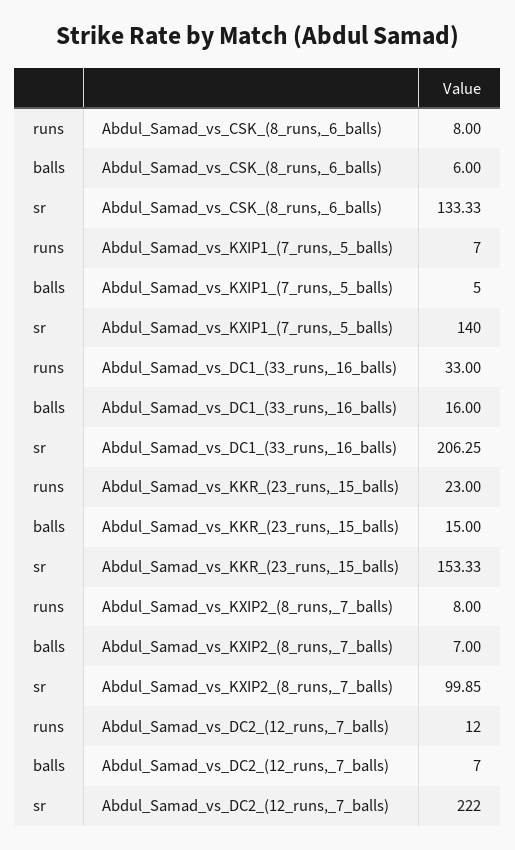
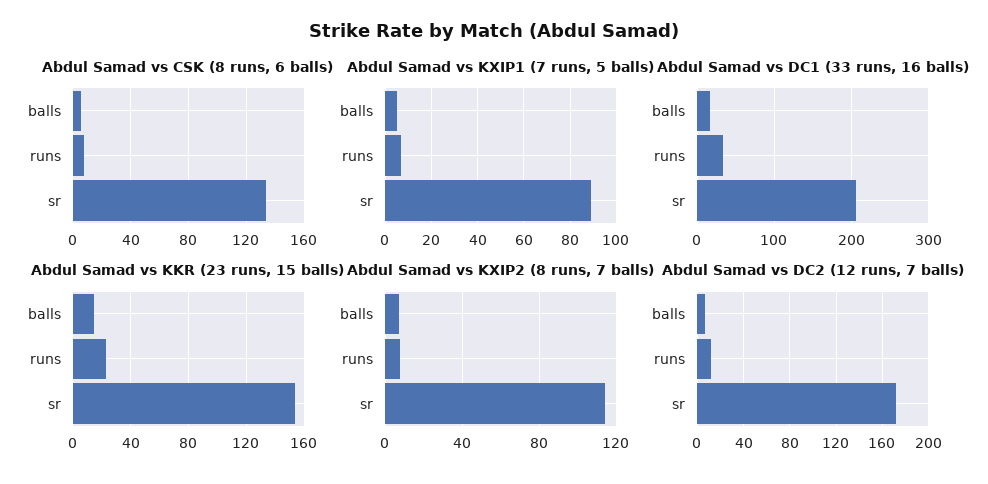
  {
    "Abdul_Samad_vs_CSK_(8_runs,_6_balls)": {
      "runs": 8,
      "balls": 6,
      "sr": 133.33
    },
    "Abdul_Samad_vs_KXIP1_(7_runs,_5_balls)": {
      "runs": 7,
      "balls": 5,
-     "sr": 140
+     "sr": 90
    },
    "Abdul_Samad_vs_DC1_(33_runs,_16_balls)": {
      "runs": 33,
      "balls": 16,
      "sr": 206.25
    },
    "Abdul_Samad_vs_KKR_(23_runs,_15_balls)": {
      "runs": 23,
      "balls": 15,
      "sr": 153.33
    },
    "Abdul_Samad_vs_KXIP2_(8_runs,_7_balls)": {
      "runs": 8,
      "balls": 7,
-     "sr": 99.85
+     "sr": 115
    },
    "Abdul_Samad_vs_DC2_(12_runs,_7_balls)": {
      "runs": 12,
      "balls": 7,
-     "sr": 222
+     "sr": 170
    }
  }

